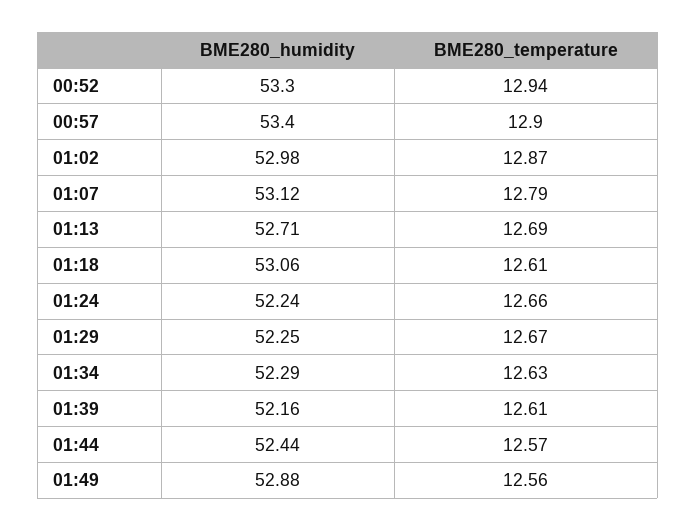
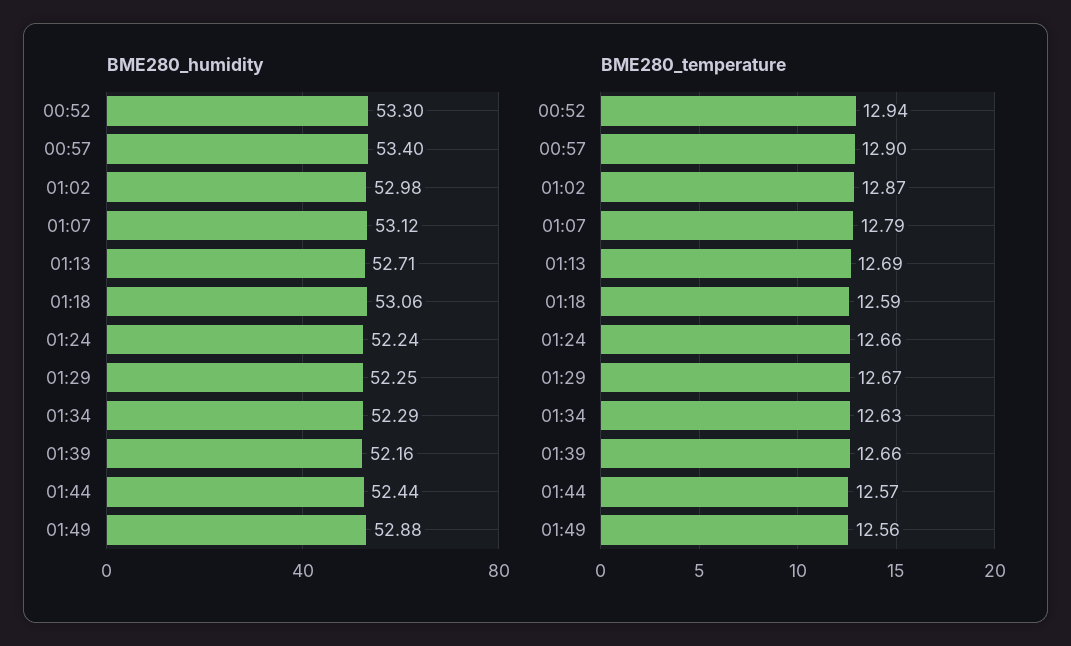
  {
    "BME280_humidity": {
      "00:52": 53.3,
      "00:57": 53.4,
      "01:02": 52.98,
      "01:07": 53.12,
      "01:13": 52.71,
      "01:18": 53.06,
      "01:24": 52.24,
      "01:29": 52.25,
      "01:34": 52.29,
      "01:39": 52.16,
      "01:44": 52.44,
      "01:49": 52.88
    },
    "BME280_temperature": {
      "00:52": 12.94,
      "00:57": 12.9,
      "01:02": 12.87,
      "01:07": 12.79,
      "01:13": 12.69,
-     "01:18": 12.61,
+     "01:18": 12.59,
      "01:24": 12.66,
      "01:29": 12.67,
      "01:34": 12.63,
-     "01:39": 12.61,
+     "01:39": 12.66,
      "01:44": 12.57,
      "01:49": 12.56
    }
  }

